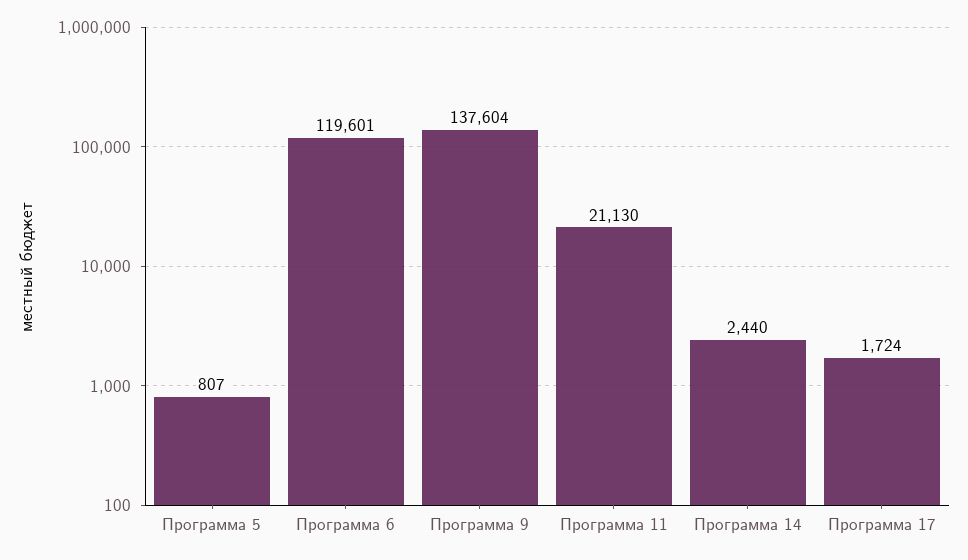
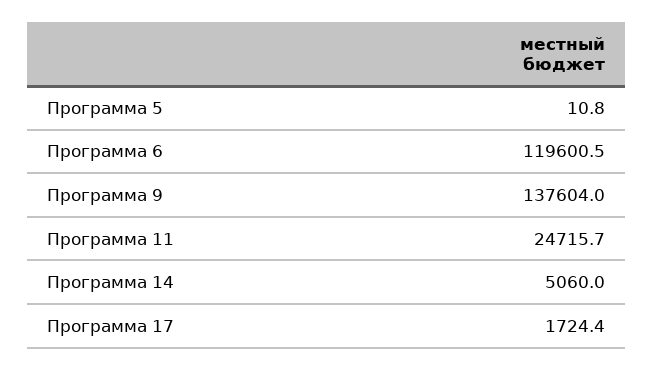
  {
-   "Программа 5": 807,
+   "Программа 5": 10.8,
    "Программа 6": 119600.5,
    "Программа 9": 137604,
-   "Программа 11": 21130,
+   "Программа 11": 24715.7,
-   "Программа 14": 2440,
+   "Программа 14": 5060,
    "Программа 17": 1724.4
  }

